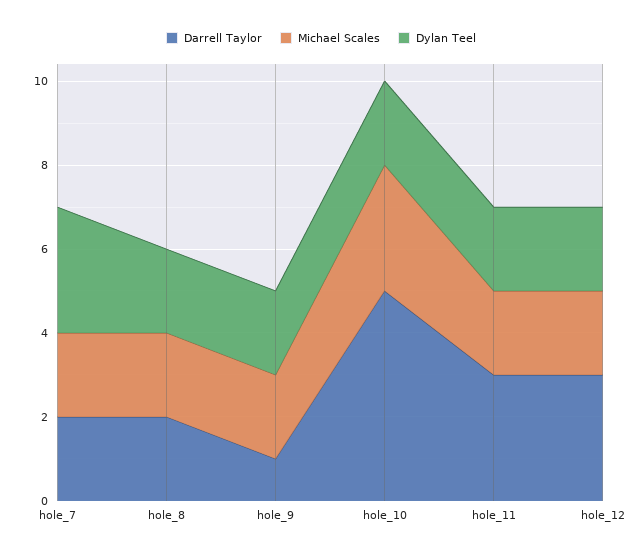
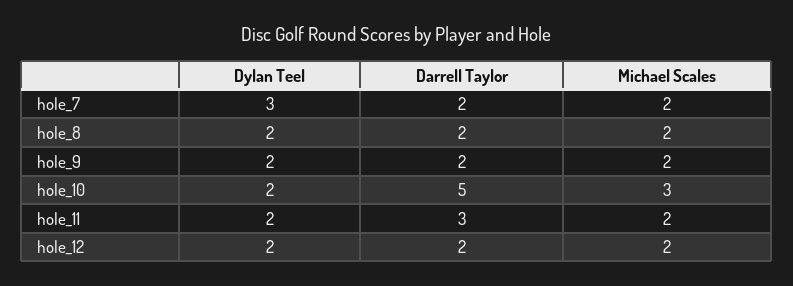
  {
    "Darrell Taylor": {
      "hole_7": 2,
      "hole_8": 2,
-     "hole_9": 1,
+     "hole_9": 2,
      "hole_10": 5,
      "hole_11": 3,
-     "hole_12": 3
+     "hole_12": 2
    },
    "Michael Scales": {
      "hole_7": 2,
      "hole_8": 2,
      "hole_9": 2,
      "hole_10": 3,
      "hole_11": 2,
      "hole_12": 2
    },
    "Dylan Teel": {
      "hole_7": 3,
      "hole_8": 2,
      "hole_9": 2,
      "hole_10": 2,
      "hole_11": 2,
      "hole_12": 2
    }
  }

